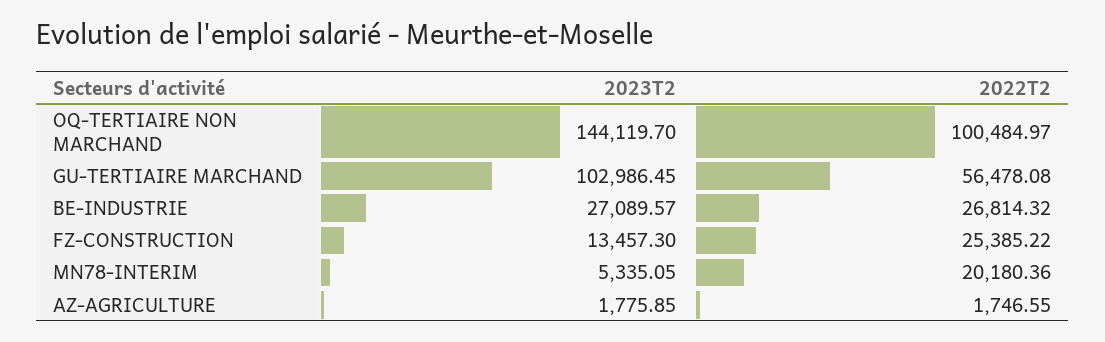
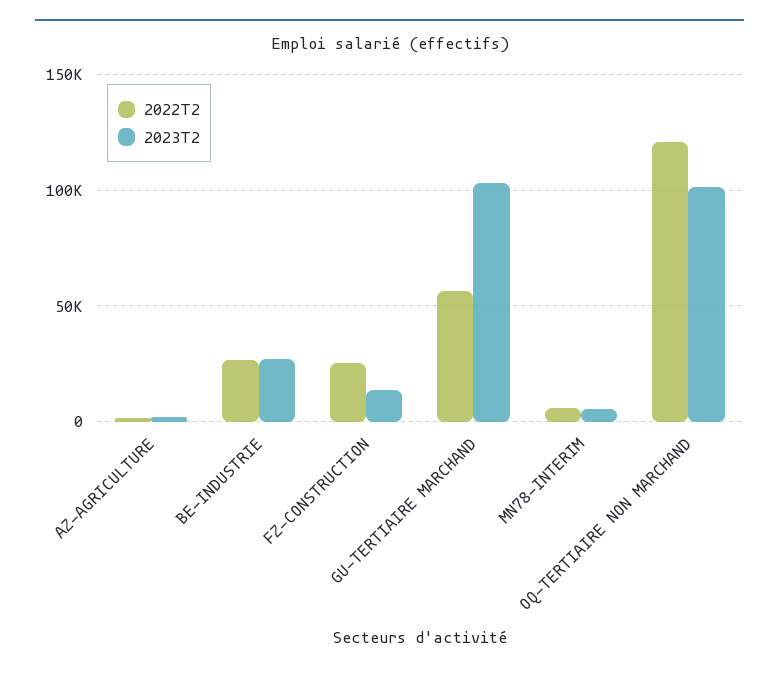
  {
    "2023T2": {
-     "OQ-TERTIAIRE NON MARCHAND": 144119.7,
+     "OQ-TERTIAIRE NON MARCHAND": 100000,
      "GU-TERTIAIRE MARCHAND": 102986.45,
      "BE-INDUSTRIE": 27089.57,
      "FZ-CONSTRUCTION": 13457.3,
      "MN78-INTERIM": 5335.05,
      "AZ-AGRICULTURE": 1775.85
    },
    "2022T2": {
-     "OQ-TERTIAIRE NON MARCHAND": 100484.97,
+     "OQ-TERTIAIRE NON MARCHAND": 120000,
      "GU-TERTIAIRE MARCHAND": 56478.08,
      "BE-INDUSTRIE": 26814.32,
      "FZ-CONSTRUCTION": 25385.22,
-     "MN78-INTERIM": 20180.36,
+     "MN78-INTERIM": 5000,
      "AZ-AGRICULTURE": 1746.55
    }
  }

